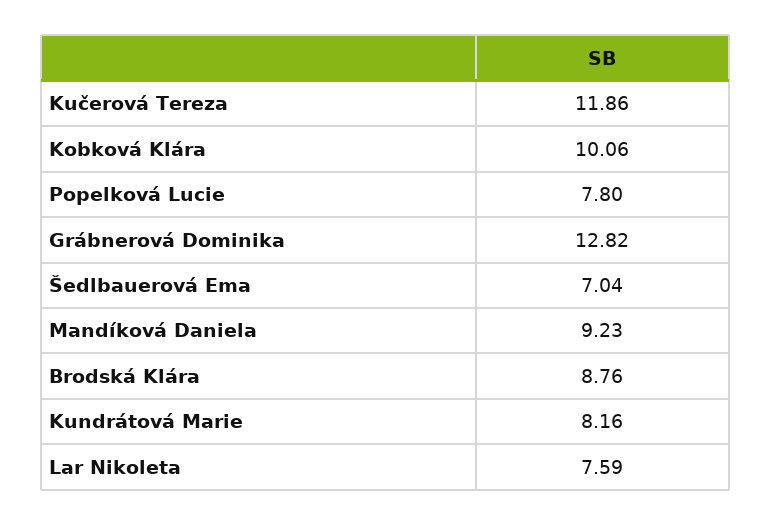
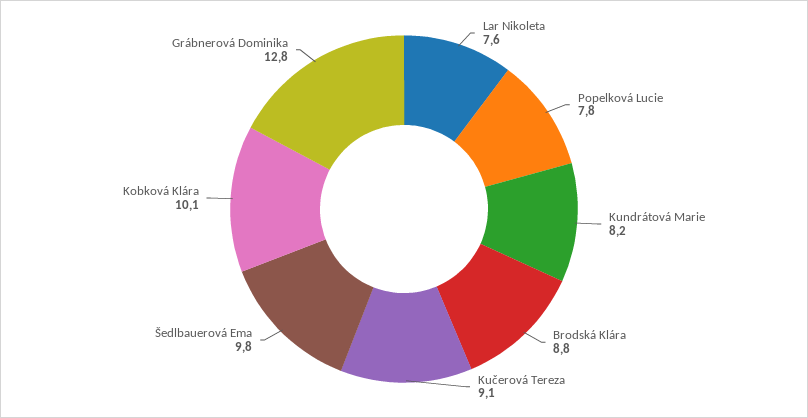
  {
-   "Kučerová Tereza": 11.86,
+   "Kučerová Tereza": 9.1,
    "Kobková Klára": 10.06,
    "Popelková Lucie": 7.8,
    "Grábnerová Dominika": 12.82,
-   "Šedlbauerová Ema": 7.04,
+   "Šedlbauerová Ema": 9.8,
-   "Mandíková Daniela": 9.23,
    "Brodská Klára": 8.76,
    "Kundrátová Marie": 8.16,
    "Lar Nikoleta": 7.59
  }

